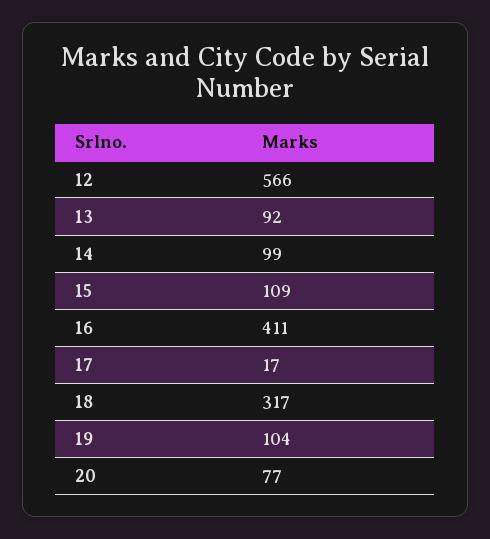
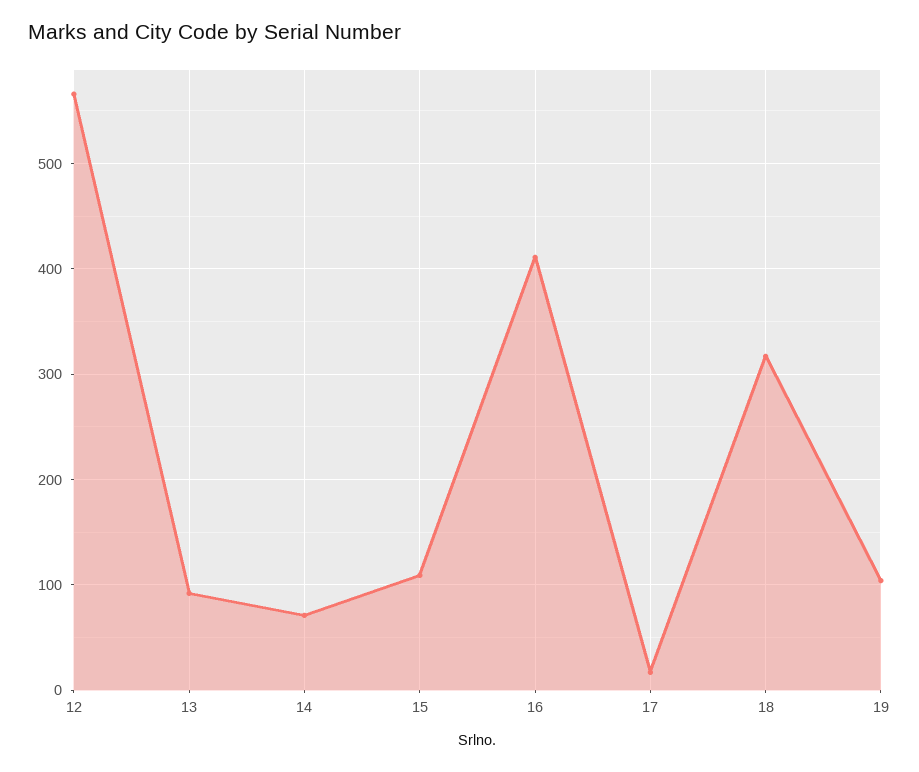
  {
    "12": 566,
    "13": 92,
-   "14": 99,
+   "14": 70,
    "15": 109,
    "16": 411,
    "17": 17,
    "18": 317,
-   "19": 104,
+   "19": 104
-   "20": 77
  }

